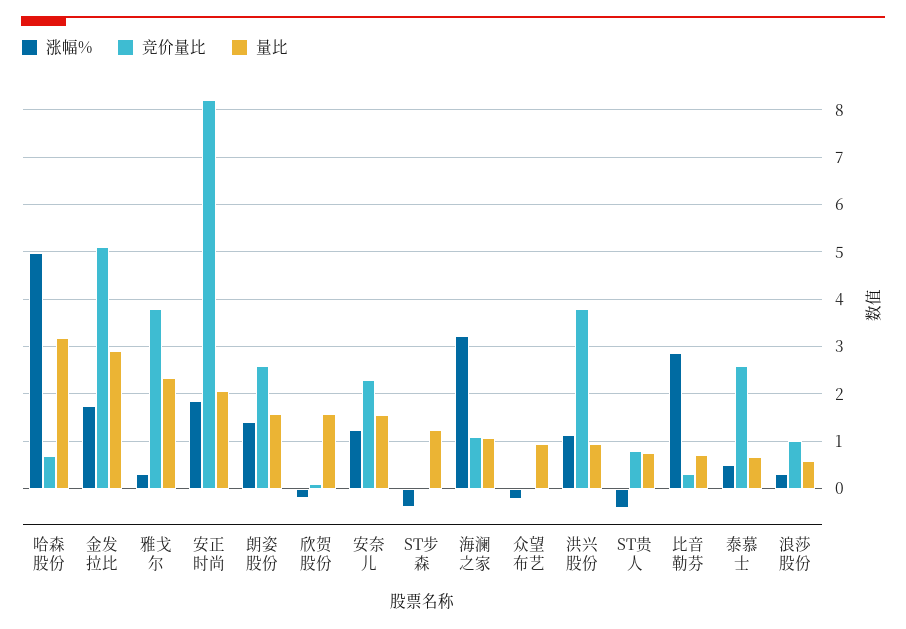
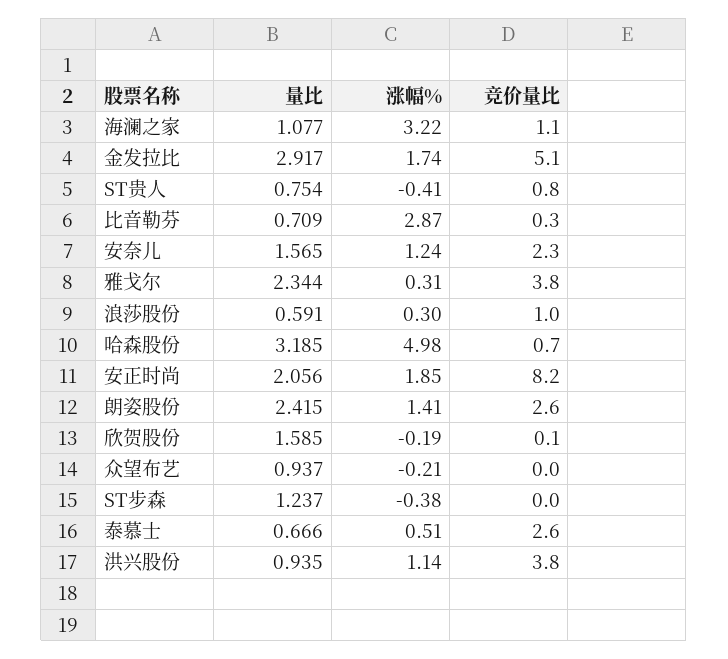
  {
    "涨幅%": {
      "哈森股份": 4.98,
      "金发拉比": 1.74,
      "雅戈尔": 0.31,
      "安正时尚": 1.85,
      "朗姿股份": 1.41,
      "欣贺股份": -0.19,
      "安奈儿": 1.24,
      "ST步森": -0.38,
      "海澜之家": 3.22,
      "众望布艺": -0.21,
      "洪兴股份": 1.14,
      "ST贵人": -0.41,
      "比音勒芬": 2.87,
      "泰慕士": 0.51,
      "浪莎股份": 0.3
    },
    "竞价量比": {
      "哈森股份": 0.7,
      "金发拉比": 5.1,
      "雅戈尔": 3.8,
      "安正时尚": 8.2,
      "朗姿股份": 2.6,
      "欣贺股份": 0.1,
      "安奈儿": 2.3,
      "ST步森": 0,
      "海澜之家": 1.1,
      "众望布艺": 0,
      "洪兴股份": 3.8,
      "ST贵人": 0.8,
      "比音勒芬": 0.3,
      "泰慕士": 2.6,
      "浪莎股份": 1
    },
    "量比": {
      "哈森股份": 3.185,
      "金发拉比": 2.917,
      "雅戈尔": 2.344,
      "安正时尚": 2.056,
-     "朗姿股份": 1.6,
+     "朗姿股份": 2.415,
      "欣贺股份": 1.585,
      "安奈儿": 1.565,
      "ST步森": 1.237,
      "海澜之家": 1.077,
      "众望布艺": 0.937,
      "洪兴股份": 0.935,
      "ST贵人": 0.754,
      "比音勒芬": 0.709,
      "泰慕士": 0.666,
      "浪莎股份": 0.591
    }
  }

